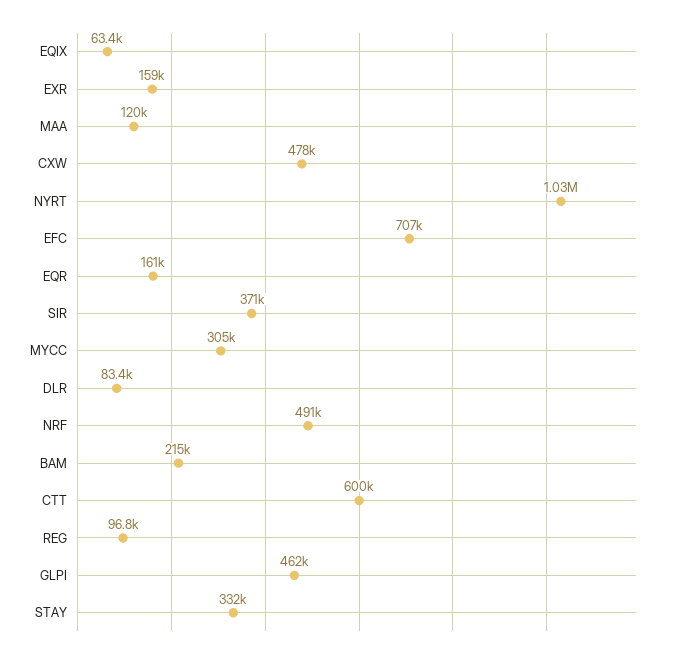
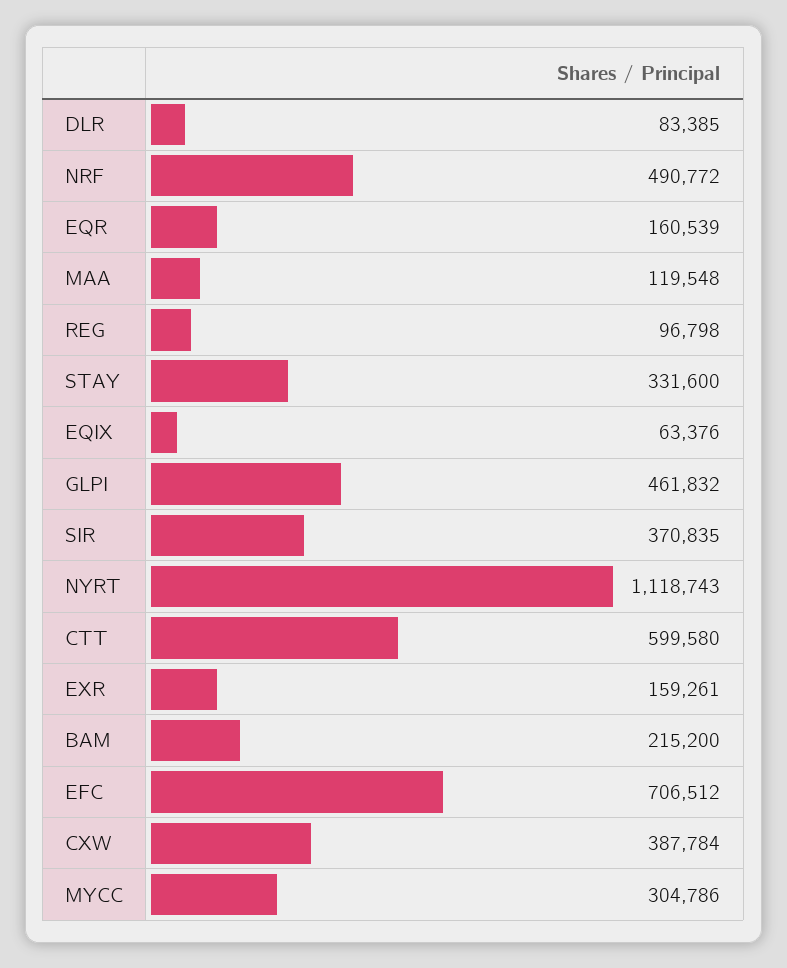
  {
    "EQIX": 63376,
    "EXR": 159261,
    "MAA": 119548,
-   "CXW": 478000,
+   "CXW": 387784,
-   "NYRT": 1030000,
+   "NYRT": 1118743,
    "EFC": 706512,
    "EQR": 160539,
    "SIR": 370835,
    "MYCC": 304786,
    "DLR": 83385,
    "NRF": 490772,
    "BAM": 215200,
    "CTT": 599580,
    "REG": 96798,
    "GLPI": 461832,
    "STAY": 331600
  }

